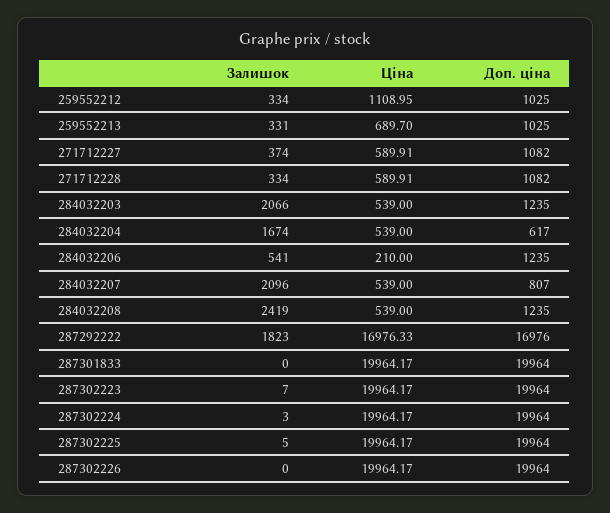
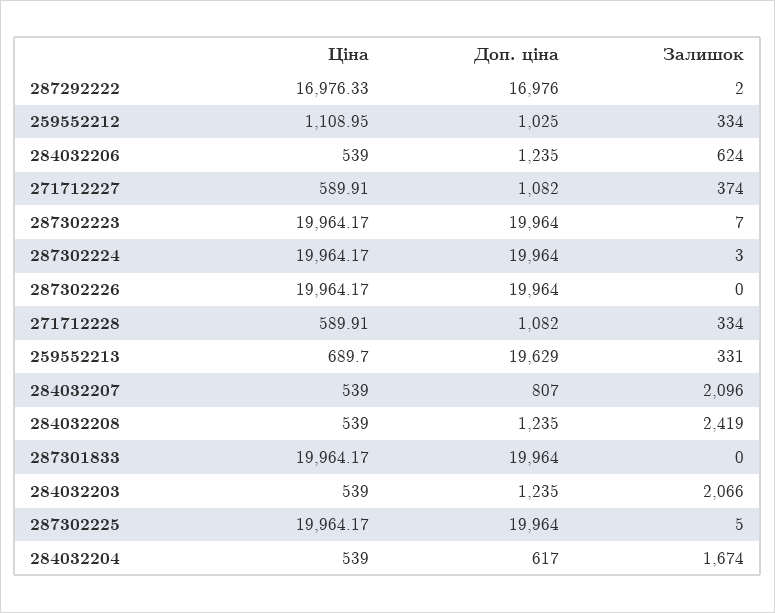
  {
    "Залишок": {
      "259552212": 334,
      "259552213": 331,
      "271712227": 374,
      "271712228": 334,
      "284032203": 2066,
      "284032204": 1674,
-     "284032206": 541,
+     "284032206": 624,
      "284032207": 2096,
      "284032208": 2419,
-     "287292222": 1823,
+     "287292222": 2,
      "287301833": 0,
      "287302223": 7,
      "287302224": 3,
      "287302225": 5,
      "287302226": 0
    },
    "Ціна": {
      "259552212": 1108.95,
      "259552213": 689.7,
      "271712227": 589.91,
      "271712228": 589.91,
      "284032203": 539,
      "284032204": 539,
-     "284032206": 210,
+     "284032206": 539,
      "284032207": 539,
      "284032208": 539,
      "287292222": 16976.33,
      "287301833": 19964.17,
      "287302223": 19964.17,
      "287302224": 19964.17,
      "287302225": 19964.17,
      "287302226": 19964.17
    },
    "Доп. ціна": {
      "259552212": 1025,
-     "259552213": 1025,
+     "259552213": 19629,
      "271712227": 1082,
      "271712228": 1082,
      "284032203": 1235,
      "284032204": 617,
      "284032206": 1235,
      "284032207": 807,
      "284032208": 1235,
      "287292222": 16976,
      "287301833": 19964,
      "287302223": 19964,
      "287302224": 19964,
      "287302225": 19964,
      "287302226": 19964
    }
  }

